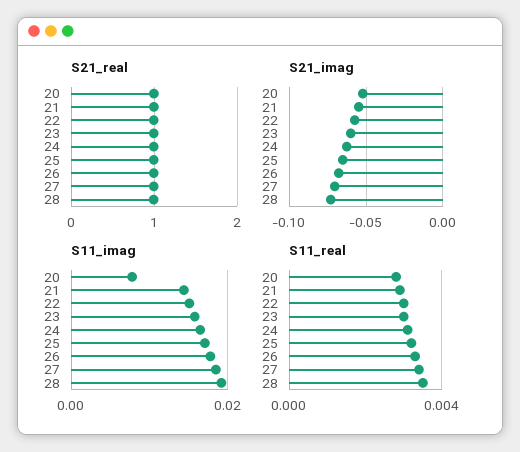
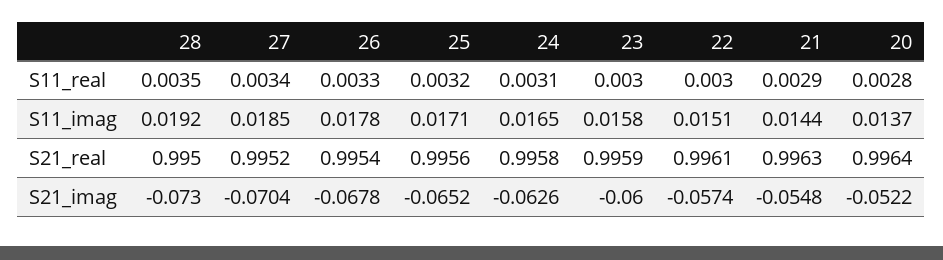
  {
    "S21_real": {
      "20": 0.9964,
      "21": 0.9963,
      "22": 0.9961,
      "23": 0.9959,
      "24": 0.9958,
      "25": 0.9956,
      "26": 0.9954,
      "27": 0.9952,
      "28": 0.995
    },
    "S21_imag": {
      "20": -0.0522,
      "21": -0.0548,
      "22": -0.0574,
      "23": -0.06,
      "24": -0.0626,
      "25": -0.0652,
      "26": -0.0678,
      "27": -0.0704,
      "28": -0.073
    },
    "S11_imag": {
-     "20": 0.008,
+     "20": 0.0137,
      "21": 0.0144,
      "22": 0.0151,
      "23": 0.0158,
      "24": 0.0165,
      "25": 0.0171,
      "26": 0.0178,
      "27": 0.0185,
      "28": 0.0192
    },
    "S11_real": {
      "20": 0.0028,
      "21": 0.0029,
      "22": 0.003,
      "23": 0.003,
      "24": 0.0031,
      "25": 0.0032,
      "26": 0.0033,
      "27": 0.0034,
      "28": 0.0035
    }
  }

